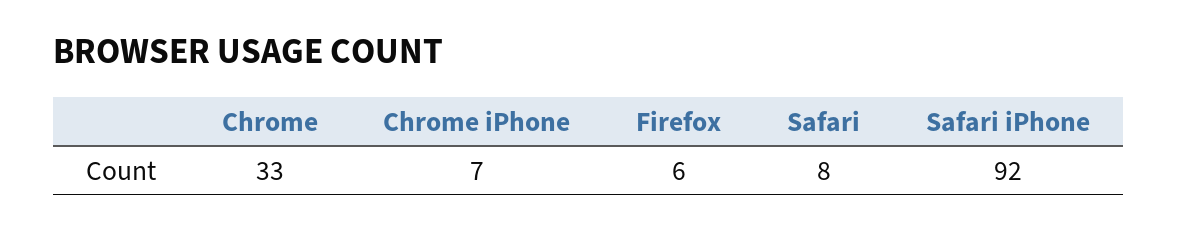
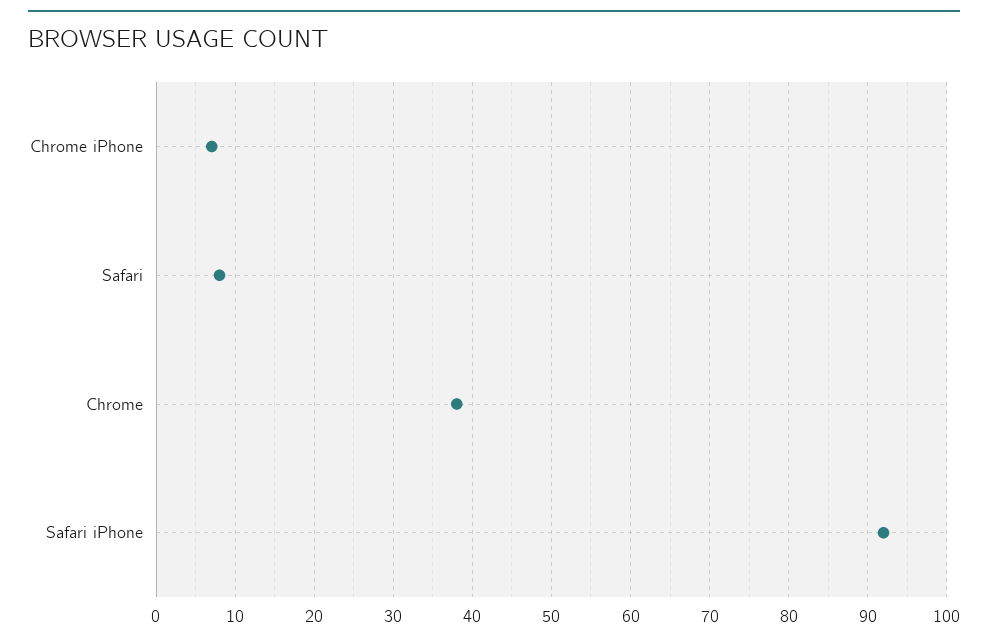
  {
-   "Chrome": 33,
+   "Chrome": 38,
    "Chrome iPhone": 7,
-   "Firefox": 6,
    "Safari": 8,
    "Safari iPhone": 92
  }

